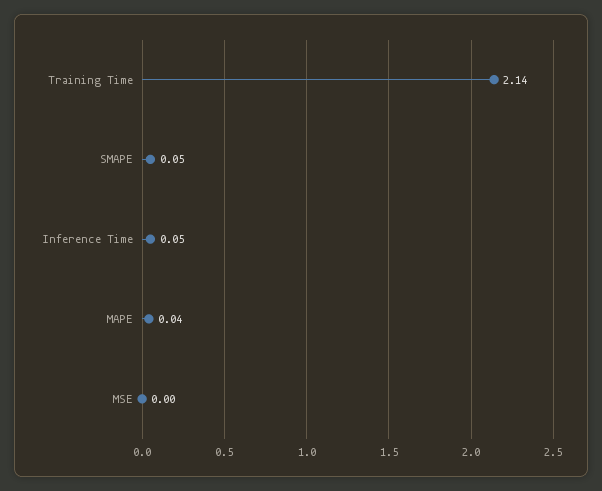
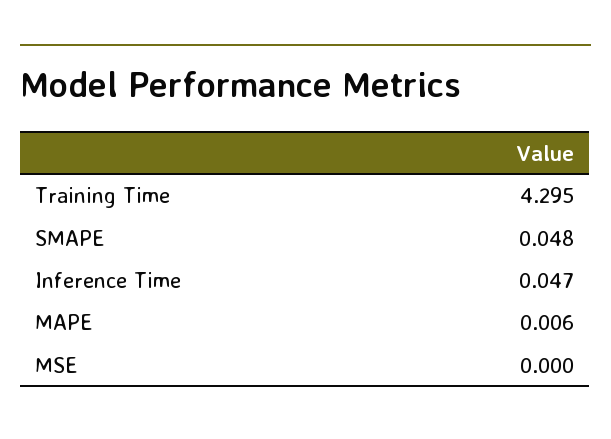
  {
-   "Training Time": 2.14,
+   "Training Time": 4.295,
    "SMAPE": 0.048,
    "Inference Time": 0.047,
-   "MAPE": 0.04,
+   "MAPE": 0.006,
    "MSE": 0
  }

